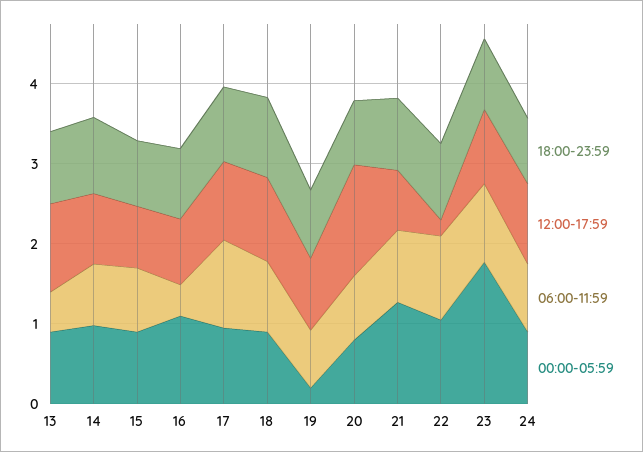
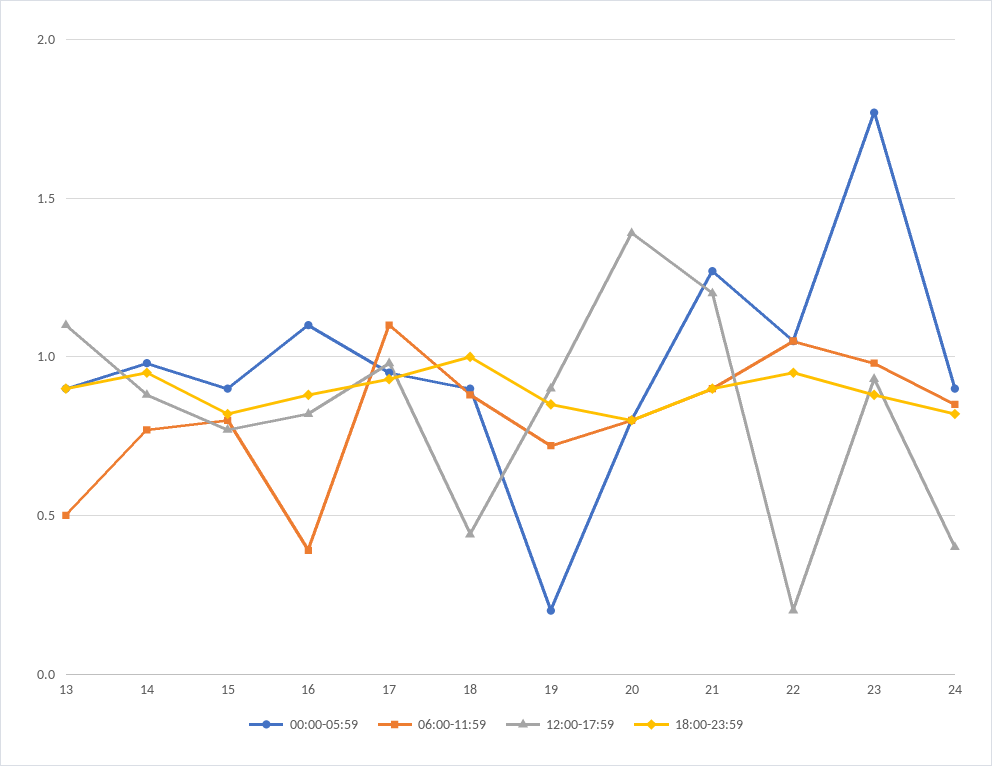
  {
    "18:00-23:59": {
      "13": 0.9,
      "14": 0.95,
      "15": 0.8,
      "16": 0.9,
      "17": 0.95,
      "18": 1,
      "19": 0.85,
      "20": 0.8,
      "21": 0.9,
      "22": 0.95,
      "23": 0.9,
      "24": 0.8
    },
    "12:00-17:59": {
      "13": 1.1,
      "14": 0.9,
      "15": 0.75,
      "16": 0.8,
      "17": 1,
-     "18": 1,
+     "18": 0.45,
      "19": 0.9,
      "20": 1.4,
-     "21": 0.8,
+     "21": 1.2,
      "22": 0.2,
      "23": 0.95,
-     "24": 1
+     "24": 0.4
    },
    "06:00-11:59": {
      "13": 0.5,
      "14": 0.75,
      "15": 0.8,
      "16": 0.4,
      "17": 1.1,
      "18": 0.9,
      "19": 0.7,
      "20": 0.8,
      "21": 0.9,
      "22": 1.05,
      "23": 1,
      "24": 0.85
    },
    "00:00-05:59": {
      "13": 0.9,
      "14": 1,
      "15": 0.9,
      "16": 1.1,
      "17": 0.95,
      "18": 0.9,
      "19": 0.2,
      "20": 0.8,
      "21": 1.25,
      "22": 1.05,
      "23": 1.75,
      "24": 0.9
    }
  }

